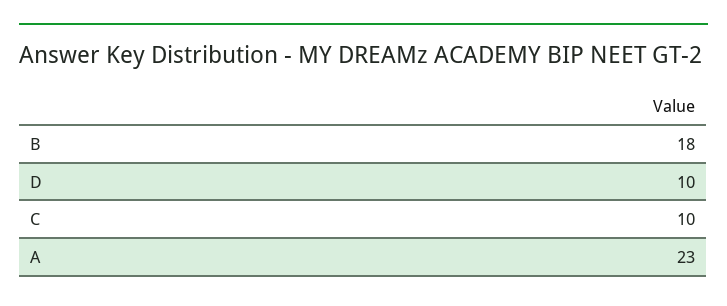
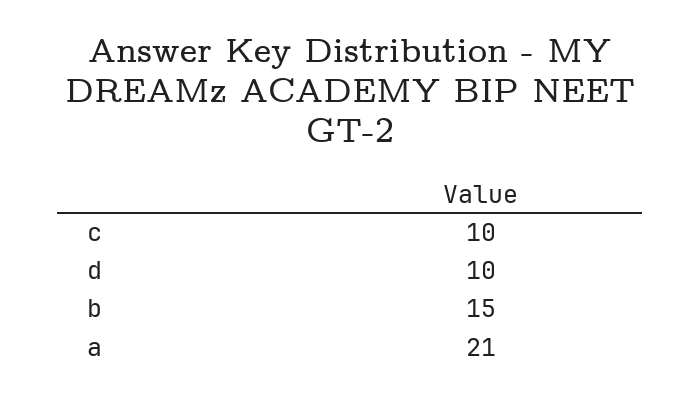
  {
-   "B": 18,
+   "B": 15,
    "D": 10,
    "C": 10,
-   "A": 23
+   "A": 21
  }

